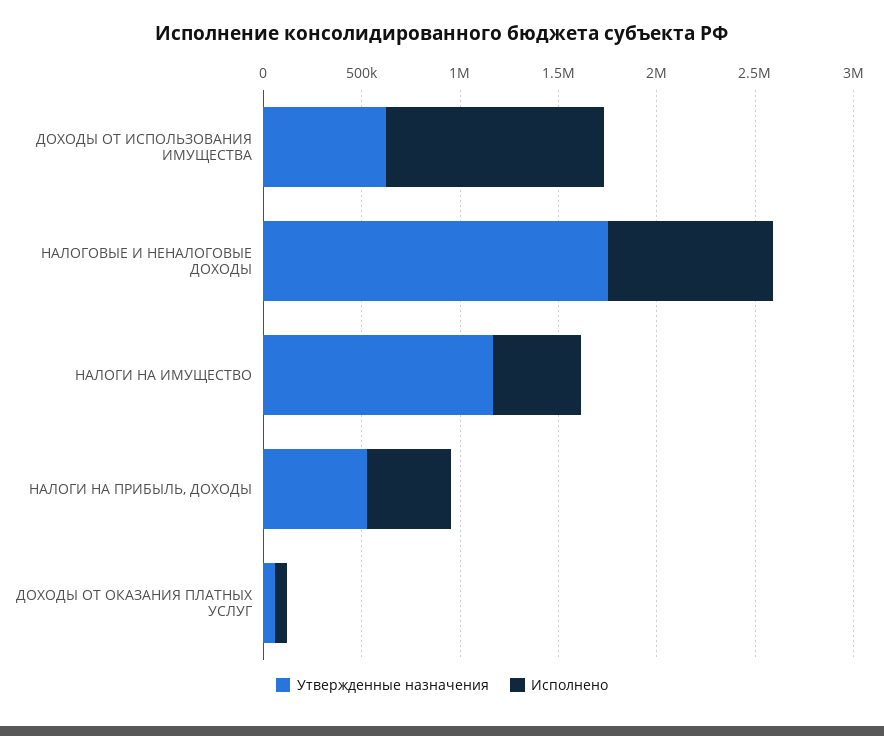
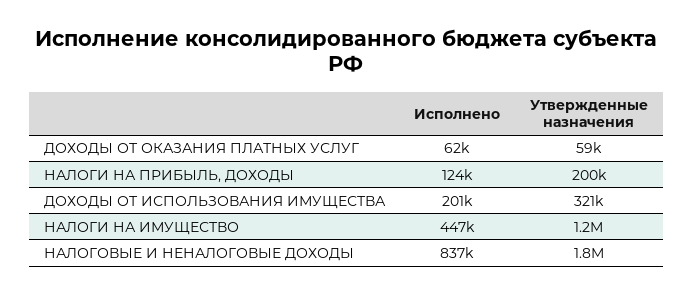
  {
    "Утвержденные назначения": {
-     "ДОХОДЫ ОТ ИСПОЛЬЗОВАНИЯ ИМУЩЕСТВА": 600000,
+     "ДОХОДЫ ОТ ИСПОЛЬЗОВАНИЯ ИМУЩЕСТВА": 321000,
      "НАЛОГОВЫЕ И НЕНАЛОГОВЫЕ ДОХОДЫ": 1800000,
      "НАЛОГИ НА ИМУЩЕСТВО": 1200000,
-     "НАЛОГИ НА ПРИБЫЛЬ, ДОХОДЫ": 500000,
+     "НАЛОГИ НА ПРИБЫЛЬ, ДОХОДЫ": 200000,
      "ДОХОДЫ ОТ ОКАЗАНИЯ ПЛАТНЫХ УСЛУГ": 59000
    },
    "Исполнено": {
-     "ДОХОДЫ ОТ ИСПОЛЬЗОВАНИЯ ИМУЩЕСТВА": 1100000,
+     "ДОХОДЫ ОТ ИСПОЛЬЗОВАНИЯ ИМУЩЕСТВА": 201000,
      "НАЛОГОВЫЕ И НЕНАЛОГОВЫЕ ДОХОДЫ": 837000,
      "НАЛОГИ НА ИМУЩЕСТВО": 447000,
-     "НАЛОГИ НА ПРИБЫЛЬ, ДОХОДЫ": 400000,
+     "НАЛОГИ НА ПРИБЫЛЬ, ДОХОДЫ": 124000,
      "ДОХОДЫ ОТ ОКАЗАНИЯ ПЛАТНЫХ УСЛУГ": 62000
    }
  }

